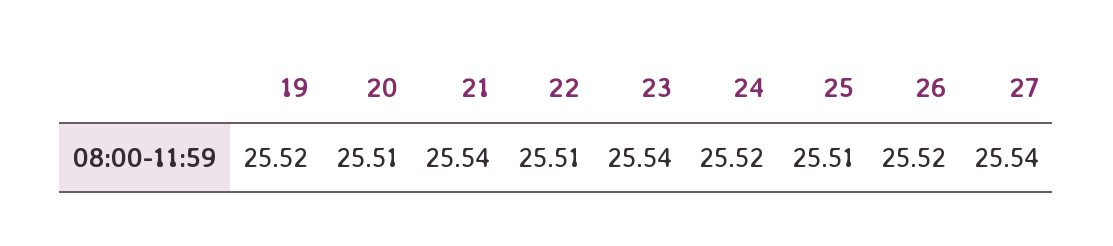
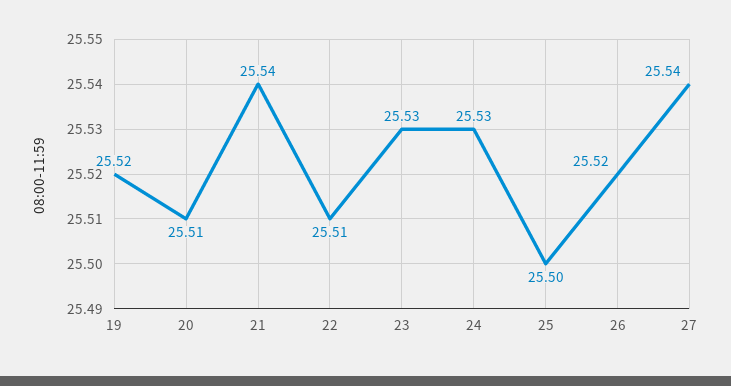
  {
    "19": 25.52,
    "20": 25.51,
    "21": 25.54,
    "22": 25.51,
-   "23": 25.54,
+   "23": 25.53,
-   "24": 25.52,
+   "24": 25.53,
-   "25": 25.51,
+   "25": 25.5,
    "26": 25.52,
    "27": 25.54
  }

